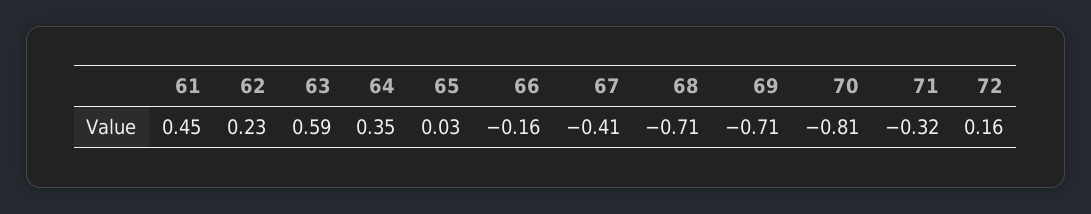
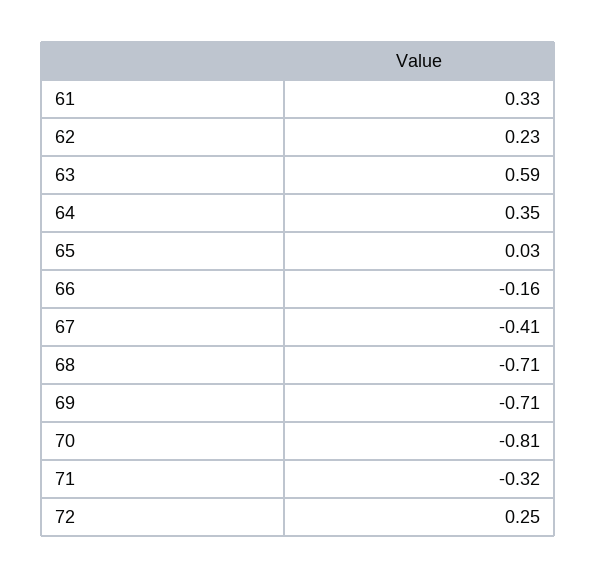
  {
-   "61": 0.45,
+   "61": 0.33,
    "62": 0.23,
    "63": 0.59,
    "64": 0.35,
    "65": 0.03,
    "66": -0.16,
    "67": -0.41,
    "68": -0.71,
    "69": -0.71,
    "70": -0.81,
    "71": -0.32,
-   "72": 0.16
+   "72": 0.25
  }

